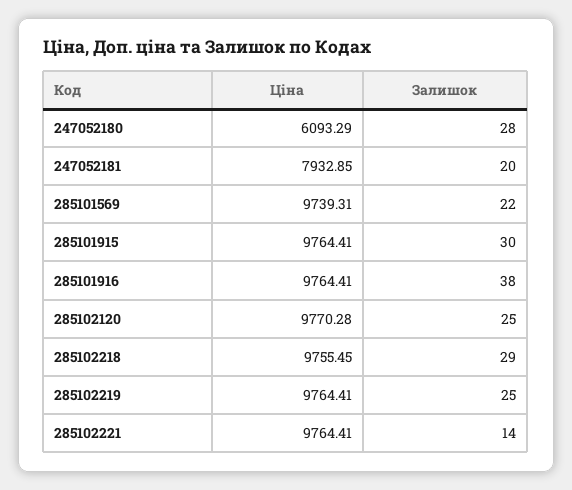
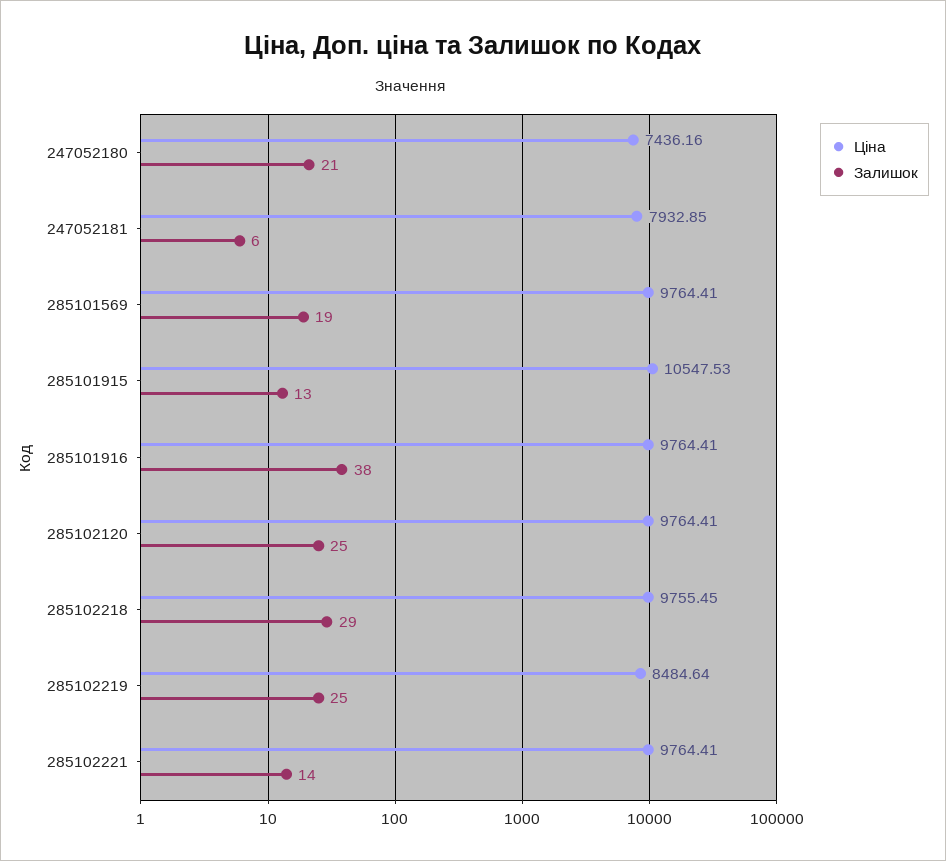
  {
    "Ціна": {
-     "247052180": 6093.29,
+     "247052180": 7436.16,
      "247052181": 7932.85,
-     "285101569": 9739.31,
+     "285101569": 9764.41,
-     "285101915": 9764.41,
+     "285101915": 10547.53,
      "285101916": 9764.41,
-     "285102120": 9770.28,
+     "285102120": 9764.41,
      "285102218": 9755.45,
-     "285102219": 9764.41,
+     "285102219": 8484.64,
      "285102221": 9764.41
    },
    "Залишок": {
-     "247052180": 28,
+     "247052180": 21,
-     "247052181": 20,
+     "247052181": 6,
-     "285101569": 22,
+     "285101569": 19,
-     "285101915": 30,
+     "285101915": 13,
      "285101916": 38,
      "285102120": 25,
      "285102218": 29,
      "285102219": 25,
      "285102221": 14
    }
  }

